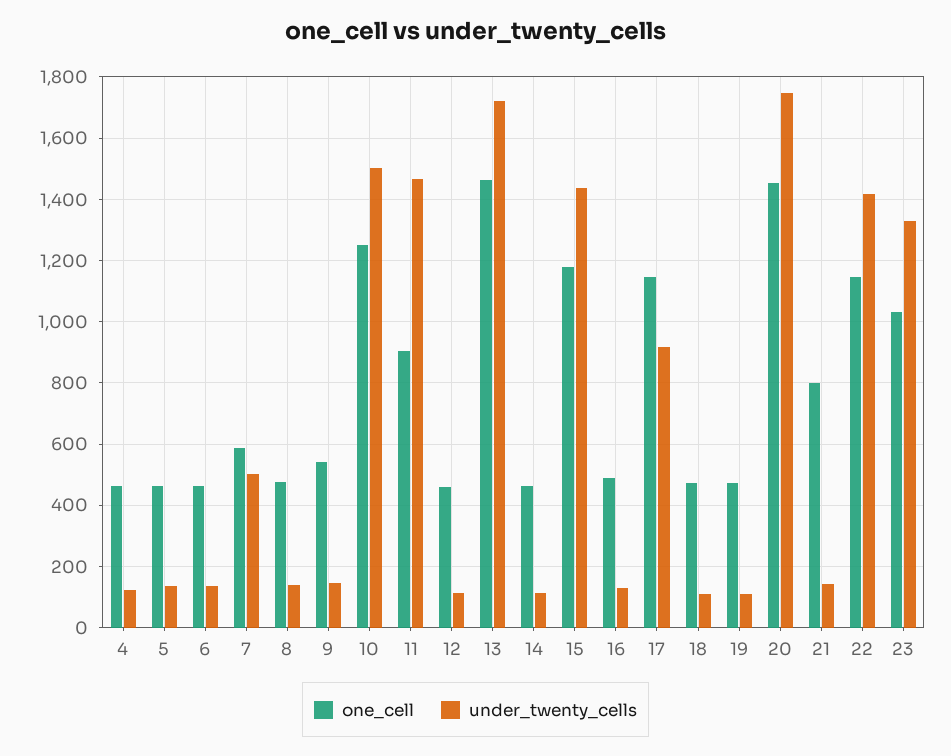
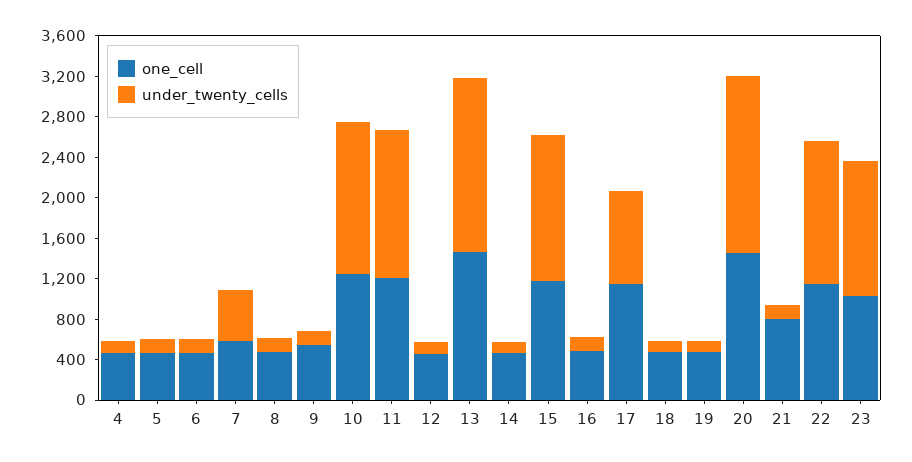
  {
    "one_cell": {
      "4": 460,
      "5": 460,
      "6": 460,
      "7": 580,
      "8": 480,
      "9": 540,
      "10": 1260,
-     "11": 900,
+     "11": 1200,
      "12": 460,
      "13": 1460,
      "14": 460,
      "15": 1180,
      "16": 480,
      "17": 1140,
      "18": 480,
      "19": 480,
      "20": 1460,
      "21": 800,
      "22": 1140,
      "23": 1040
    },
    "under_twenty_cells": {
      "4": 120,
      "5": 140,
      "6": 140,
      "7": 500,
      "8": 140,
      "9": 140,
      "10": 1500,
      "11": 1460,
      "12": 120,
      "13": 1720,
      "14": 120,
      "15": 1440,
      "16": 140,
      "17": 920,
      "18": 120,
      "19": 120,
      "20": 1740,
      "21": 140,
      "22": 1420,
      "23": 1340
    }
  }

